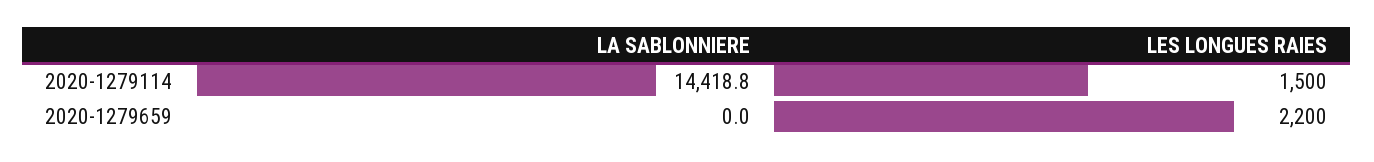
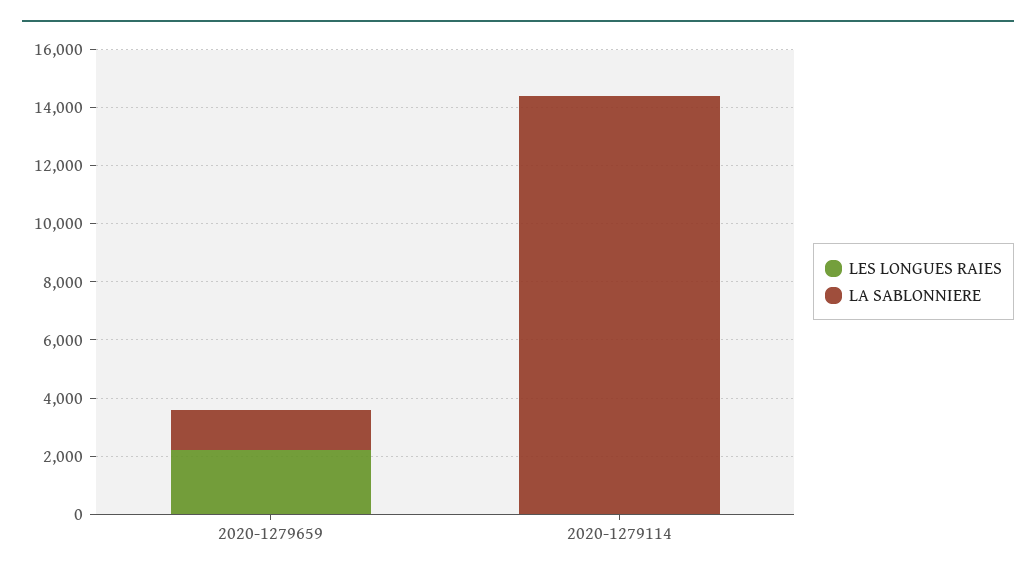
  {
    "LA SABLONNIERE": {
      "2020-1279114": 14418.8,
-     "2020-1279659": 0
+     "2020-1279659": 1500
    },
    "LES LONGUES RAIES": {
-     "2020-1279114": 1500,
+     "2020-1279114": 0,
      "2020-1279659": 2200
    }
  }

